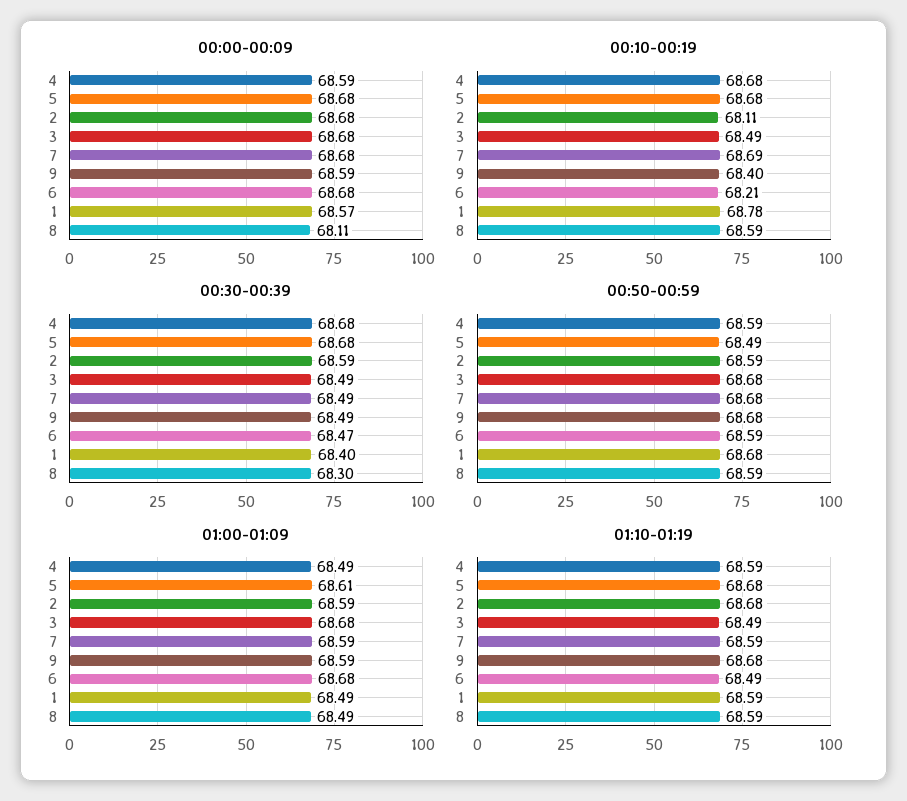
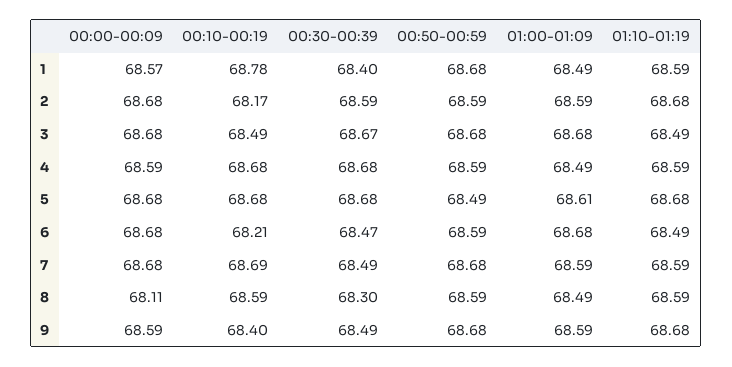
  {
    "00:00-00:09": {
      "4": 68.59,
      "5": 68.68,
      "2": 68.68,
      "3": 68.68,
      "7": 68.68,
      "9": 68.59,
      "6": 68.68,
      "1": 68.57,
      "8": 68.11
    },
    "00:10-00:19": {
      "4": 68.68,
      "5": 68.68,
-     "2": 68.11,
+     "2": 68.17,
      "3": 68.49,
      "7": 68.69,
      "9": 68.4,
      "6": 68.21,
      "1": 68.78,
      "8": 68.59
    },
    "00:30-00:39": {
      "4": 68.68,
      "5": 68.68,
      "2": 68.59,
-     "3": 68.49,
+     "3": 68.67,
      "7": 68.49,
      "9": 68.49,
      "6": 68.47,
      "1": 68.4,
      "8": 68.3
    },
    "00:50-00:59": {
      "4": 68.59,
      "5": 68.49,
      "2": 68.59,
      "3": 68.68,
      "7": 68.68,
      "9": 68.68,
      "6": 68.59,
      "1": 68.68,
      "8": 68.59
    },
    "01:00-01:09": {
      "4": 68.49,
      "5": 68.61,
      "2": 68.59,
      "3": 68.68,
      "7": 68.59,
      "9": 68.59,
      "6": 68.68,
      "1": 68.49,
      "8": 68.49
    },
    "01:10-01:19": {
      "4": 68.59,
      "5": 68.68,
      "2": 68.68,
      "3": 68.49,
      "7": 68.59,
      "9": 68.68,
      "6": 68.49,
      "1": 68.59,
      "8": 68.59
    }
  }

